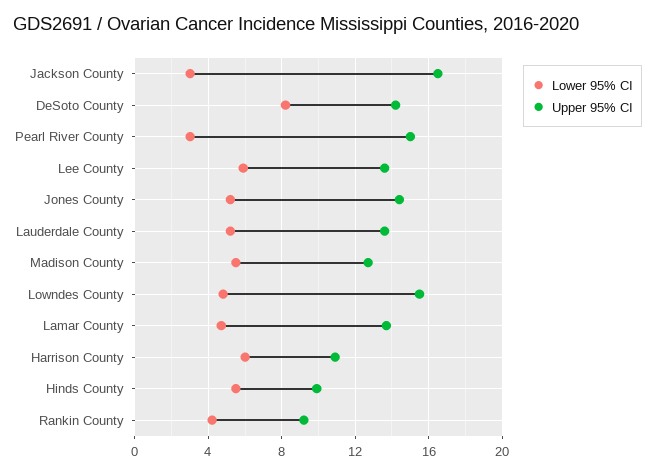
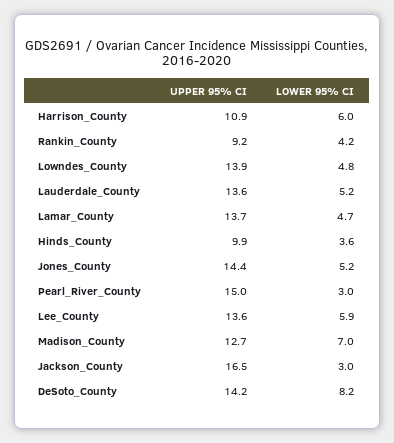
  {
    "Lower 95% CI": {
      "Jackson County": 3,
      "DeSoto County": 8.2,
      "Pearl River County": 3,
      "Lee County": 5.9,
      "Jones County": 5.2,
      "Lauderdale County": 5.2,
-     "Madison County": 5.5,
+     "Madison County": 7,
      "Lowndes County": 4.8,
      "Lamar County": 4.7,
      "Harrison County": 6,
-     "Hinds County": 5.5,
+     "Hinds County": 3.6,
      "Rankin County": 4.2
    },
    "Upper 95% CI": {
      "Jackson County": 16.5,
      "DeSoto County": 14.2,
      "Pearl River County": 15,
      "Lee County": 13.6,
      "Jones County": 14.4,
      "Lauderdale County": 13.6,
      "Madison County": 12.7,
-     "Lowndes County": 15.5,
+     "Lowndes County": 13.9,
      "Lamar County": 13.7,
      "Harrison County": 10.9,
      "Hinds County": 9.9,
      "Rankin County": 9.2
    }
  }

